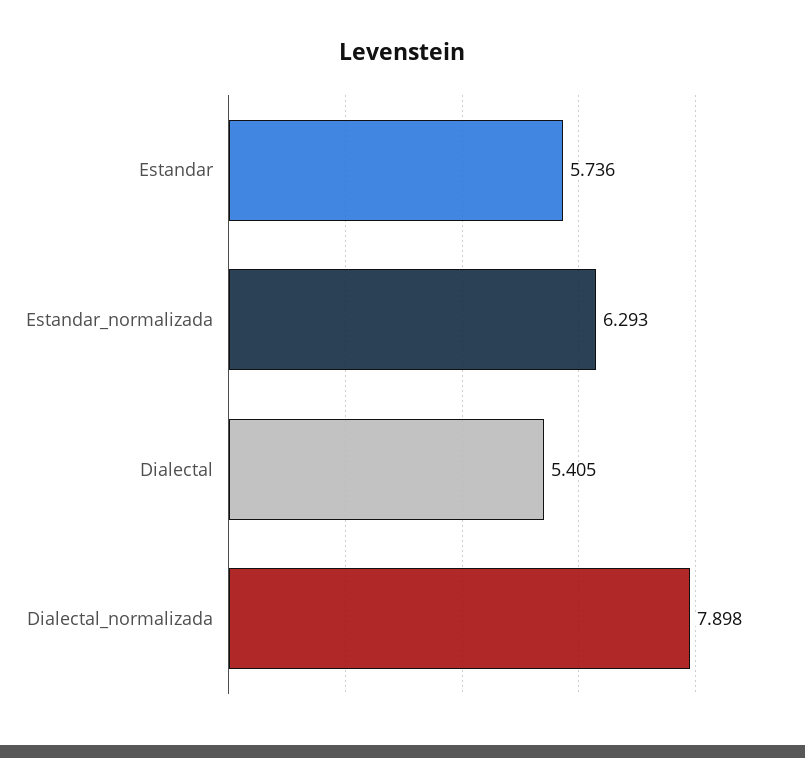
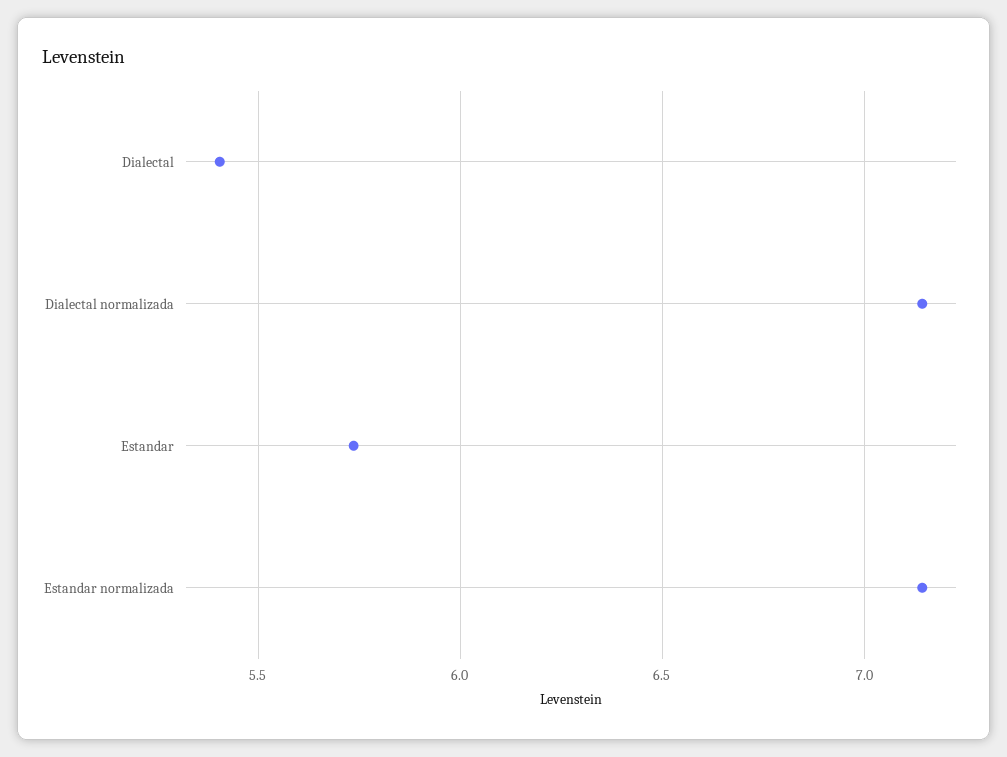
  {
    "Estandar": 5.736,
-   "Estandar_normalizada": 6.293,
+   "Estandar_normalizada": 7.15,
    "Dialectal": 5.405,
-   "Dialectal_normalizada": 7.898
+   "Dialectal_normalizada": 7.15
  }

